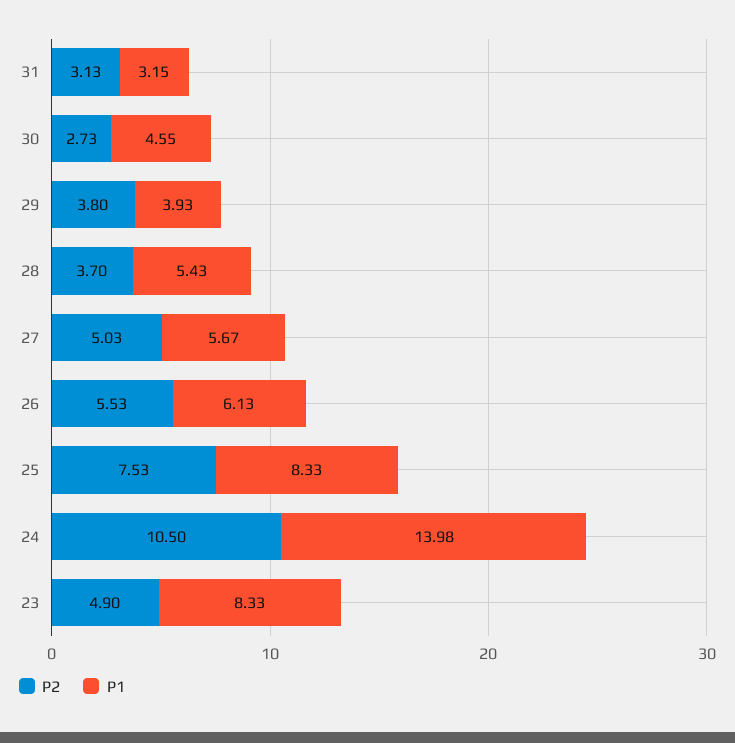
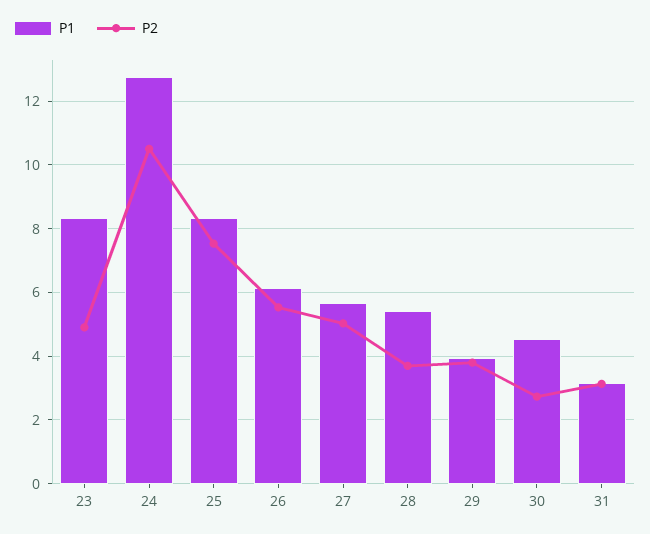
  {
    "P2": {
      "31": 3.13,
      "30": 2.73,
      "29": 3.8,
      "28": 3.7,
      "27": 5.03,
      "26": 5.53,
      "25": 7.53,
      "24": 10.5,
      "23": 4.9
    },
    "P1": {
      "31": 3.15,
      "30": 4.55,
      "29": 3.93,
      "28": 5.43,
      "27": 5.67,
      "26": 6.13,
      "25": 8.33,
-     "24": 13.98,
+     "24": 12.8,
      "23": 8.33
    }
  }

